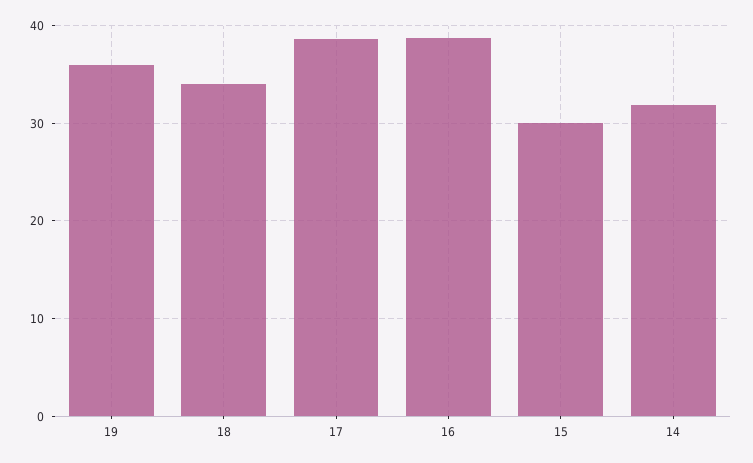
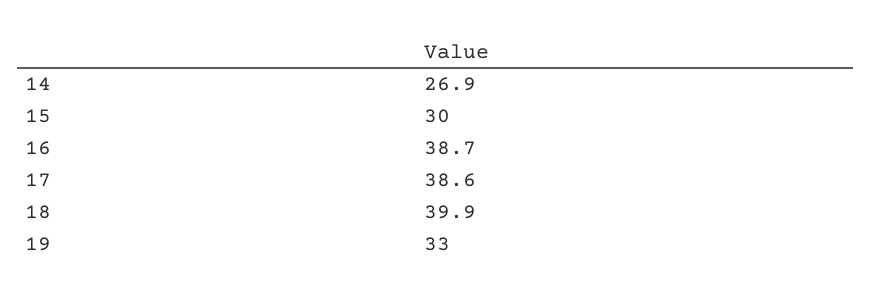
  {
-   "19": 36,
+   "19": 33,
-   "18": 34,
+   "18": 39.9,
    "17": 38.6,
    "16": 38.7,
    "15": 30,
-   "14": 32
+   "14": 26.9
  }

